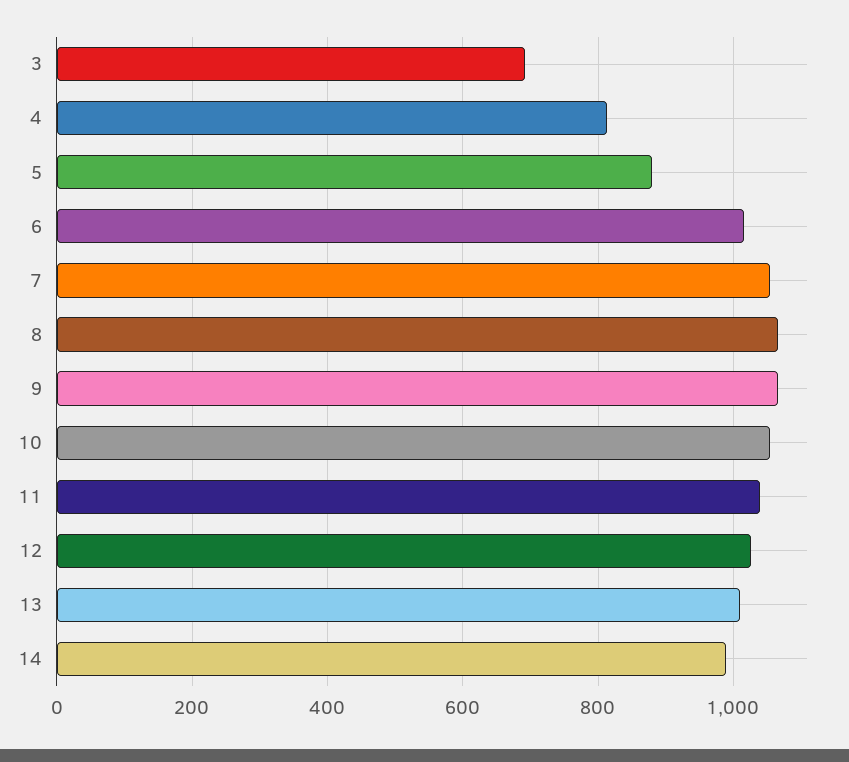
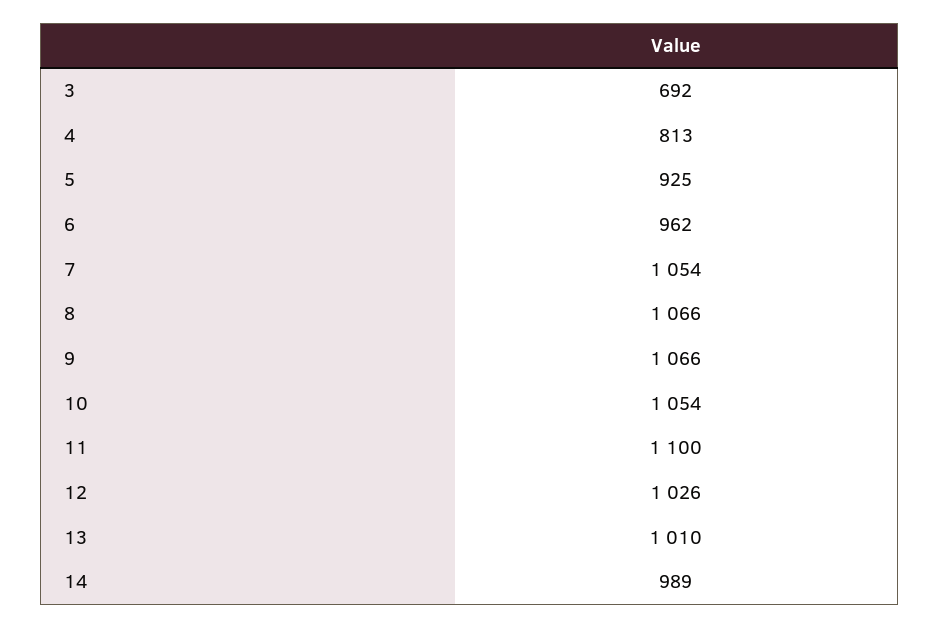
  {
    "3": 692,
    "4": 813,
-   "5": 880,
+   "5": 925,
-   "6": 1020,
+   "6": 962,
    "7": 1054,
    "8": 1066,
    "9": 1066,
    "10": 1054,
-   "11": 1040,
+   "11": 1100,
    "12": 1026,
    "13": 1010,
    "14": 989
  }

